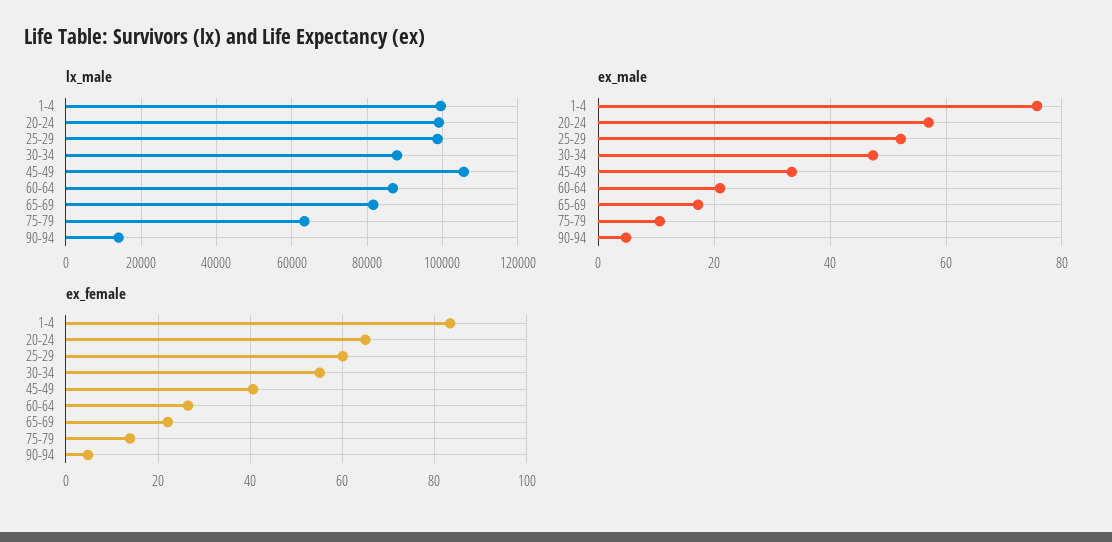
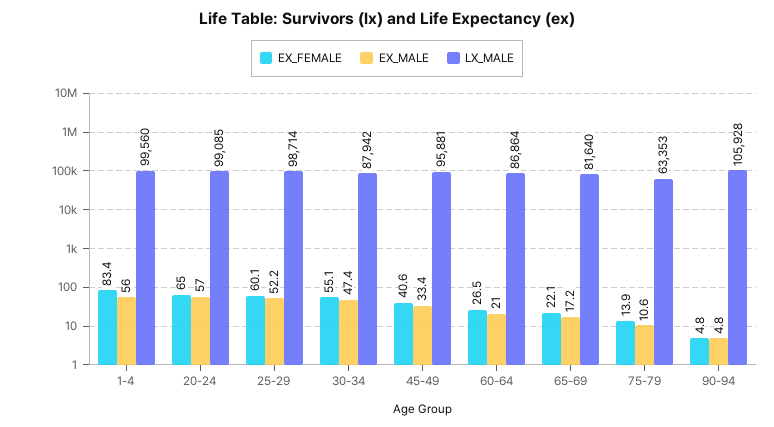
  {
    "lx_male": {
      "1-4": 99560,
      "20-24": 99085,
      "25-29": 98714,
      "30-34": 87942,
-     "45-49": 106000,
+     "45-49": 95881,
      "60-64": 86864,
      "65-69": 81640,
      "75-79": 63353,
-     "90-94": 14000
+     "90-94": 105928
    },
    "ex_male": {
-     "1-4": 76,
+     "1-4": 56,
      "20-24": 57,
      "25-29": 52.2,
      "30-34": 47.4,
      "45-49": 33.4,
      "60-64": 21,
      "65-69": 17.2,
      "75-79": 10.6,
      "90-94": 4.8
    },
    "ex_female": {
      "1-4": 83.4,
      "20-24": 65,
      "25-29": 60.1,
      "30-34": 55.1,
      "45-49": 40.6,
      "60-64": 26.5,
      "65-69": 22.1,
      "75-79": 13.9,
      "90-94": 4.8
    }
  }

